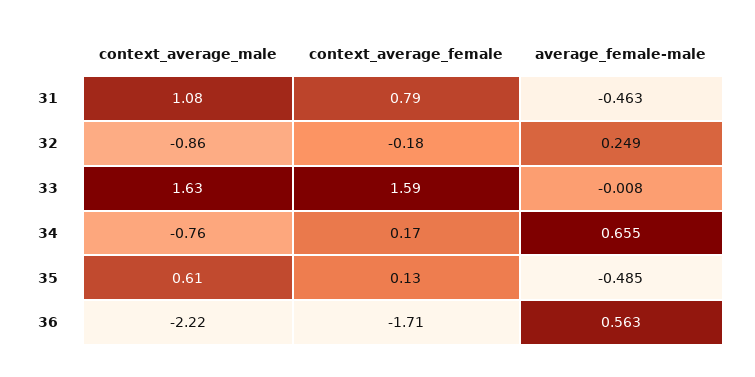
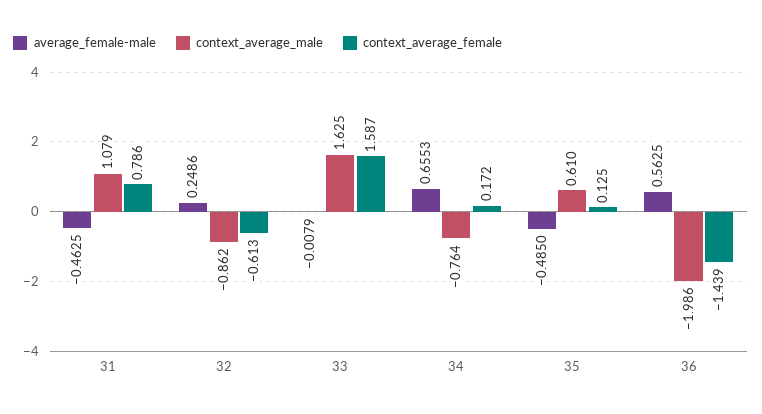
  {
    "context_average_male": {
      "31": 1.079,
      "32": -0.862,
      "33": 1.625,
      "34": -0.764,
      "35": 0.61,
-     "36": -2.22
+     "36": -1.986
    },
    "context_average_female": {
      "31": 0.786,
-     "32": -0.18,
+     "32": -0.613,
      "33": 1.587,
      "34": 0.172,
      "35": 0.125,
-     "36": -1.71
+     "36": -1.439
    },
    "average_female-male": {
      "31": -0.4625,
      "32": 0.2486,
      "33": -0.0079,
      "34": 0.6553,
      "35": -0.485,
      "36": 0.5625
    }
  }

